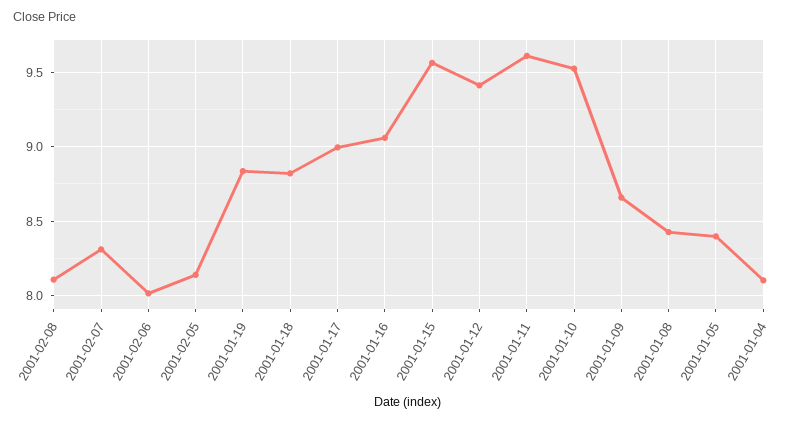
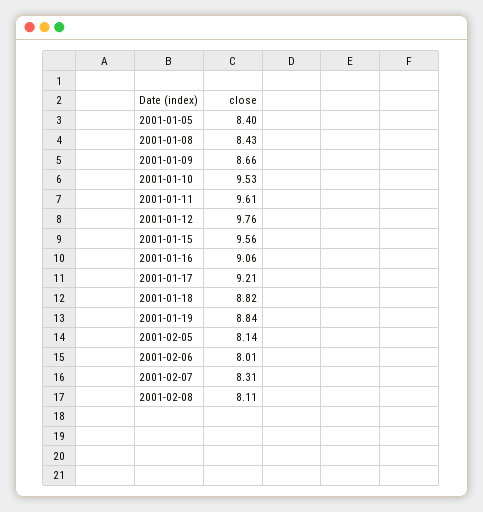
  {
    "2001-02-08": 8.11,
    "2001-02-07": 8.31,
    "2001-02-06": 8.01,
    "2001-02-05": 8.14,
    "2001-01-19": 8.84,
    "2001-01-18": 8.82,
-   "2001-01-17": 9,
+   "2001-01-17": 9.21,
    "2001-01-16": 9.06,
    "2001-01-15": 9.56,
-   "2001-01-12": 9.4,
+   "2001-01-12": 9.76,
    "2001-01-11": 9.61,
    "2001-01-10": 9.53,
    "2001-01-09": 8.66,
    "2001-01-08": 8.43,
-   "2001-01-05": 8.4,
+   "2001-01-05": 8.4
-   "2001-01-04": 8.1
  }

